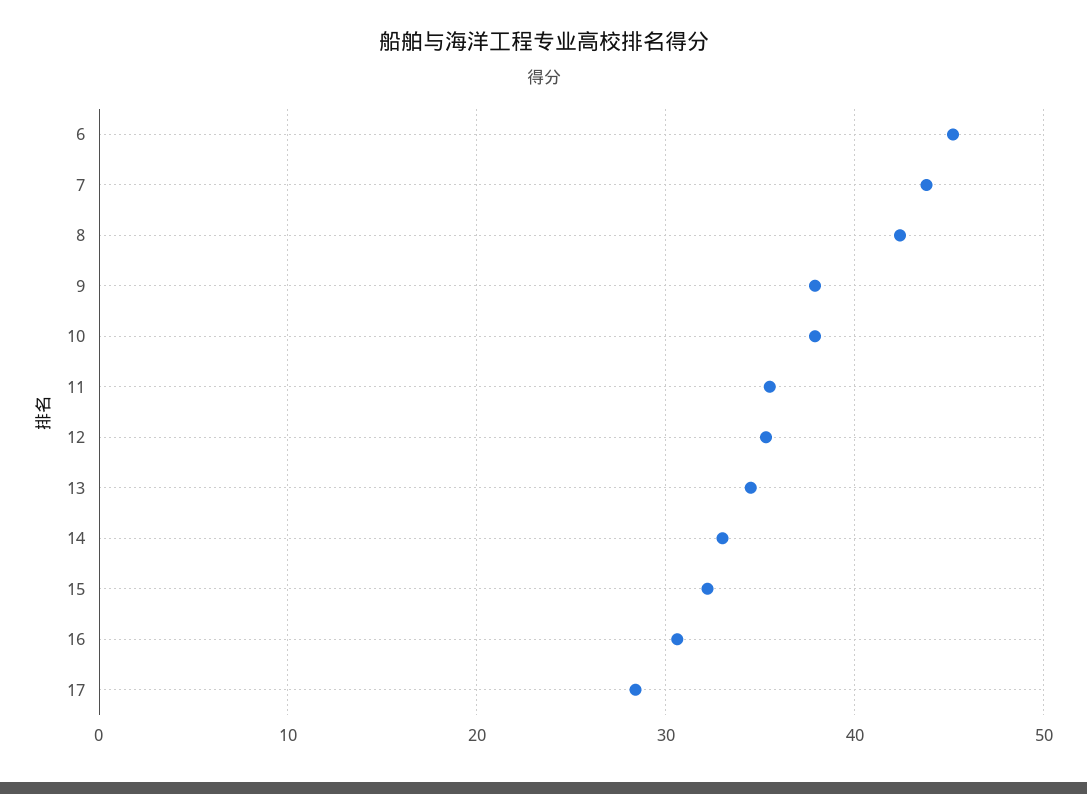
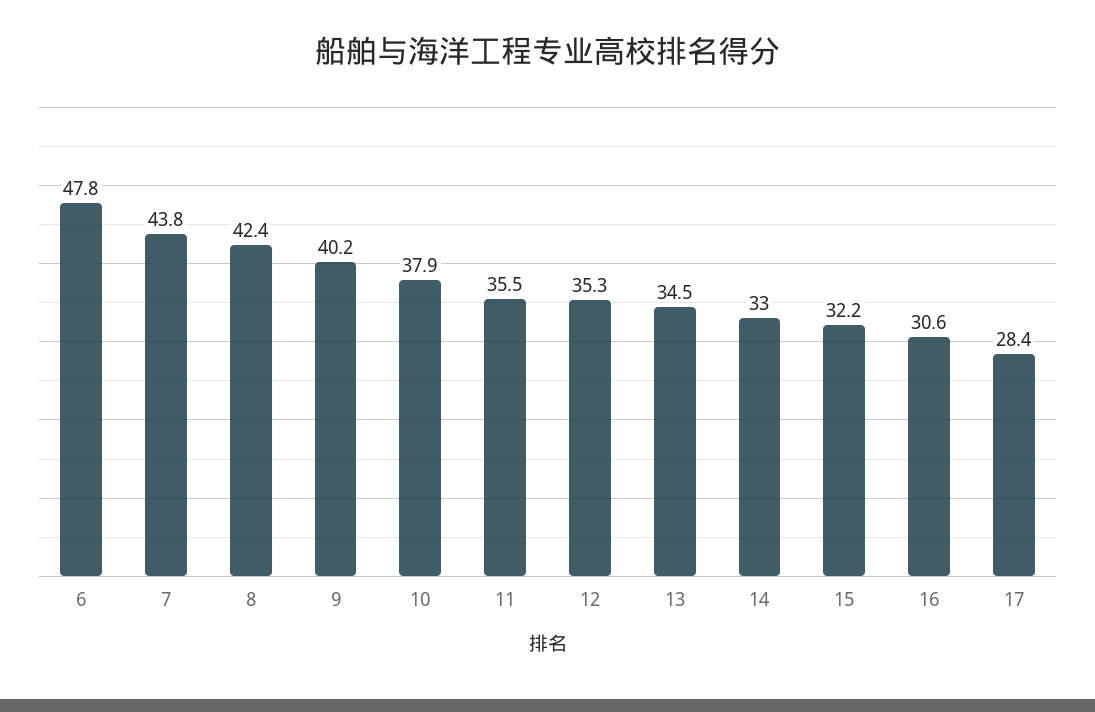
  {
-   "6": 45,
+   "6": 47.8,
    "7": 43.8,
    "8": 42.4,
-   "9": 38,
+   "9": 40.2,
    "10": 37.9,
    "11": 35.5,
    "12": 35.3,
    "13": 34.5,
    "14": 33,
    "15": 32.2,
    "16": 30.6,
    "17": 28.4
  }

